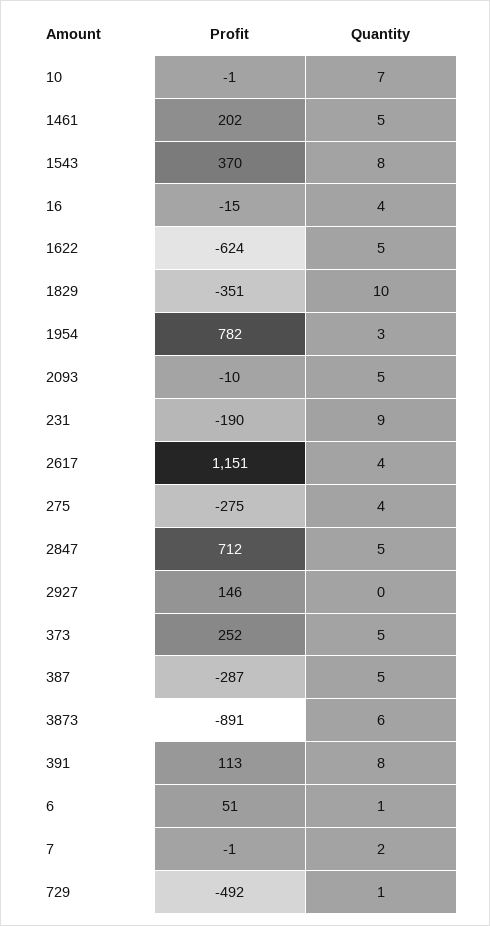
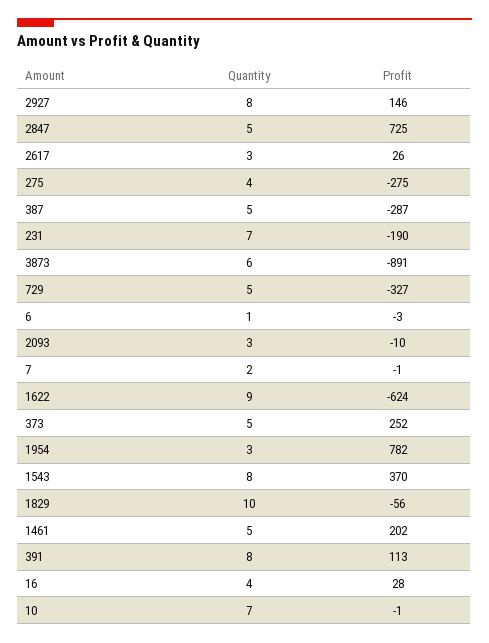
  {
    "Profit": {
      "10": -1,
      "1461": 202,
      "1543": 370,
-     "16": -15,
+     "16": 28,
      "1622": -624,
-     "1829": -351,
+     "1829": -56,
      "1954": 782,
      "2093": -10,
      "231": -190,
-     "2617": 1151,
+     "2617": 26,
      "275": -275,
-     "2847": 712,
+     "2847": 725,
      "2927": 146,
      "373": 252,
      "387": -287,
      "3873": -891,
      "391": 113,
-     "6": 51,
+     "6": -3,
      "7": -1,
-     "729": -492
+     "729": -327
    },
    "Quantity": {
      "10": 7,
      "1461": 5,
      "1543": 8,
      "16": 4,
-     "1622": 5,
+     "1622": 9,
      "1829": 10,
      "1954": 3,
-     "2093": 5,
+     "2093": 3,
-     "231": 9,
+     "231": 7,
-     "2617": 4,
+     "2617": 3,
      "275": 4,
      "2847": 5,
-     "2927": 0,
+     "2927": 8,
      "373": 5,
      "387": 5,
      "3873": 6,
      "391": 8,
      "6": 1,
      "7": 2,
-     "729": 1
+     "729": 5
    }
  }

